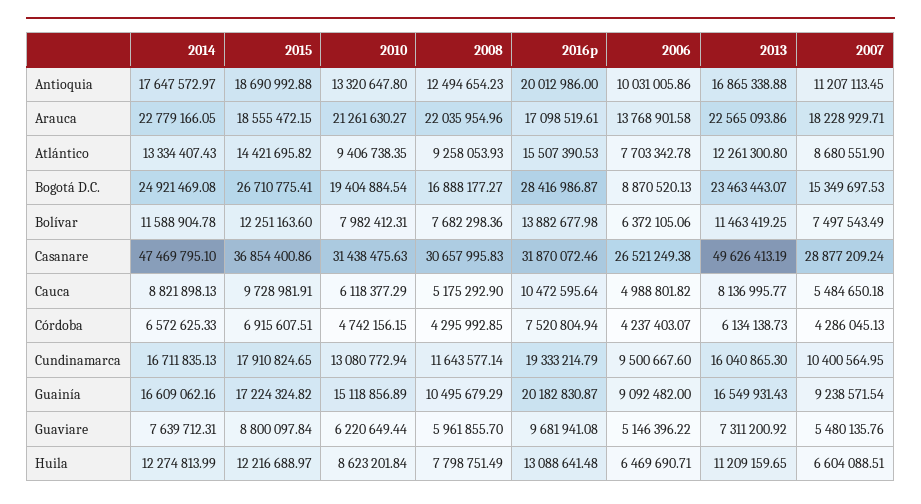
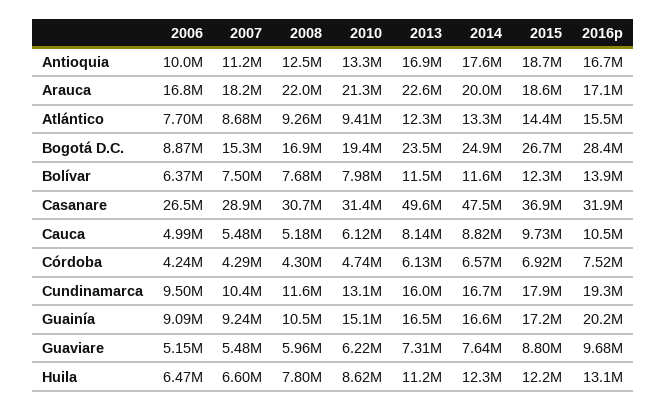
  {
    "2014": {
      "Antioquia": 17647572.97,
-     "Arauca": 22779166.05,
+     "Arauca": 20000000,
      "Atlántico": 13334407.43,
      "Bogotá D.C.": 24921469.08,
      "Bolívar": 11588904.78,
      "Casanare": 47469795.1,
      "Cauca": 8821898.13,
      "Córdoba": 6572625.33,
      "Cundinamarca": 16711835.13,
      "Guainía": 16609062.16,
      "Guaviare": 7639712.31,
      "Huila": 12274813.99
    },
    "2015": {
      "Antioquia": 18690992.88,
      "Arauca": 18555472.15,
      "Atlántico": 14421695.82,
      "Bogotá D.C.": 26710775.41,
      "Bolívar": 12251163.6,
      "Casanare": 36854400.86,
      "Cauca": 9728981.91,
      "Córdoba": 6915607.51,
      "Cundinamarca": 17910824.65,
      "Guainía": 17224324.82,
      "Guaviare": 8800097.84,
      "Huila": 12216688.97
    },
    "2010": {
      "Antioquia": 13320647.8,
      "Arauca": 21261630.27,
      "Atlántico": 9406738.35,
      "Bogotá D.C.": 19404884.54,
      "Bolívar": 7982412.31,
      "Casanare": 31438475.63,
      "Cauca": 6118377.29,
      "Córdoba": 4742156.15,
      "Cundinamarca": 13080772.94,
      "Guainía": 15118856.89,
      "Guaviare": 6220649.44,
      "Huila": 8623201.84
    },
    "2008": {
      "Antioquia": 12494654.23,
      "Arauca": 22035954.96,
      "Atlántico": 9258053.93,
      "Bogotá D.C.": 16888177.27,
      "Bolívar": 7682298.36,
      "Casanare": 30657995.83,
      "Cauca": 5175292.9,
      "Córdoba": 4295992.85,
      "Cundinamarca": 11643577.14,
      "Guainía": 10495679.29,
      "Guaviare": 5961855.7,
      "Huila": 7798751.49
    },
    "2016p": {
-     "Antioquia": 20012986,
+     "Antioquia": 16700000,
      "Arauca": 17098519.61,
      "Atlántico": 15507390.53,
      "Bogotá D.C.": 28416986.87,
      "Bolívar": 13882677.98,
      "Casanare": 31870072.46,
      "Cauca": 10472595.64,
      "Córdoba": 7520804.94,
      "Cundinamarca": 19333214.79,
      "Guainía": 20182830.87,
      "Guaviare": 9681941.08,
      "Huila": 13088641.48
    },
    "2006": {
      "Antioquia": 10031005.86,
-     "Arauca": 13768901.58,
+     "Arauca": 16800000,
      "Atlántico": 7703342.78,
      "Bogotá D.C.": 8870520.13,
      "Bolívar": 6372105.06,
      "Casanare": 26521249.38,
      "Cauca": 4988801.82,
      "Córdoba": 4237403.07,
      "Cundinamarca": 9500667.6,
      "Guainía": 9092482,
      "Guaviare": 5146396.22,
      "Huila": 6469690.71
    },
    "2013": {
      "Antioquia": 16865338.88,
      "Arauca": 22565093.86,
      "Atlántico": 12261300.8,
      "Bogotá D.C.": 23463443.07,
      "Bolívar": 11463419.25,
      "Casanare": 49626413.19,
      "Cauca": 8136995.77,
      "Córdoba": 6134138.73,
      "Cundinamarca": 16040865.3,
      "Guainía": 16549931.43,
      "Guaviare": 7311200.92,
      "Huila": 11209159.65
    },
    "2007": {
      "Antioquia": 11207113.45,
      "Arauca": 18228929.71,
      "Atlántico": 8680551.9,
      "Bogotá D.C.": 15349697.53,
      "Bolívar": 7497543.49,
      "Casanare": 28877209.24,
      "Cauca": 5484650.18,
      "Córdoba": 4286045.13,
      "Cundinamarca": 10400564.95,
      "Guainía": 9238571.54,
      "Guaviare": 5480135.76,
      "Huila": 6604088.51
    }
  }

